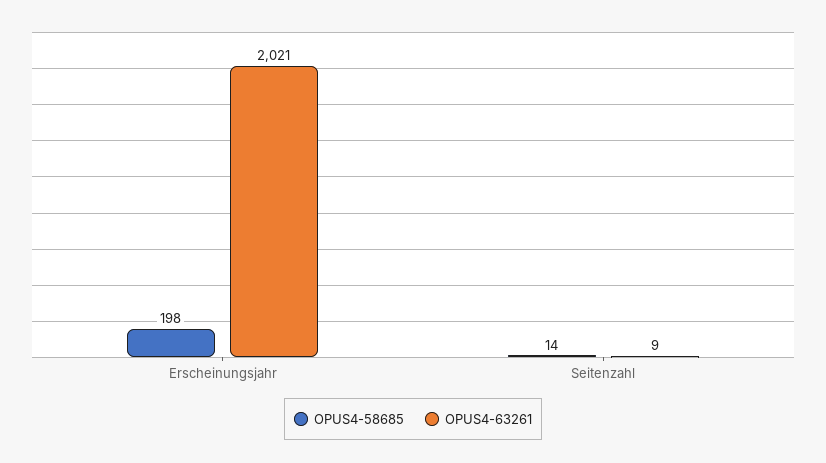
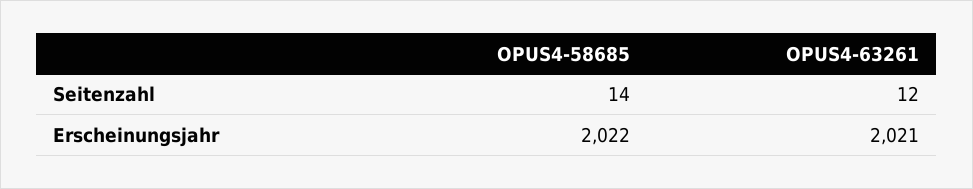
  {
    "OPUS4-58685": {
-     "Erscheinungsjahr": 198,
+     "Erscheinungsjahr": 2022,
      "Seitenzahl": 14
    },
    "OPUS4-63261": {
      "Erscheinungsjahr": 2021,
-     "Seitenzahl": 9
+     "Seitenzahl": 12
    }
  }

